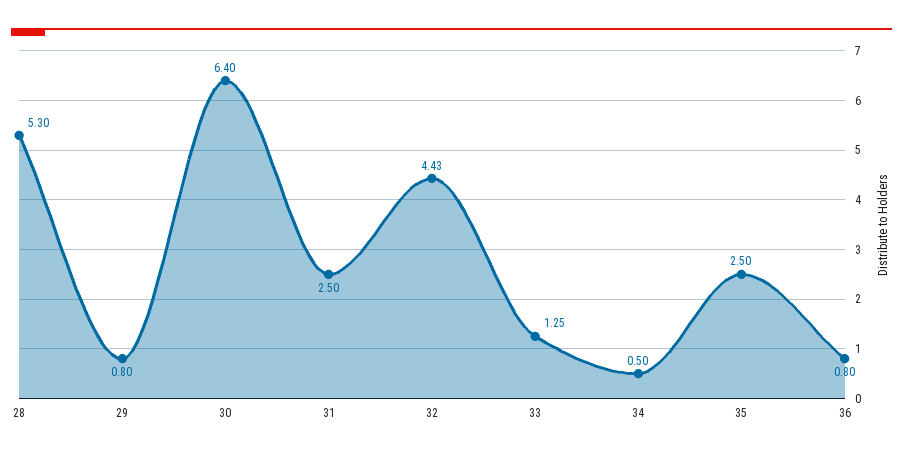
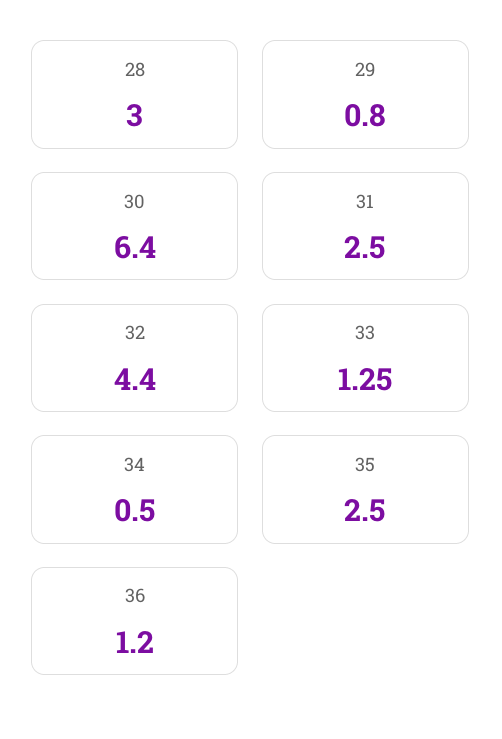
  {
-   "28": 5.3,
+   "28": 3,
    "29": 0.8,
    "30": 6.4,
    "31": 2.5,
-   "32": 4.43,
+   "32": 4.4,
    "33": 1.25,
    "34": 0.5,
    "35": 2.5,
-   "36": 0.8
+   "36": 1.2
  }

